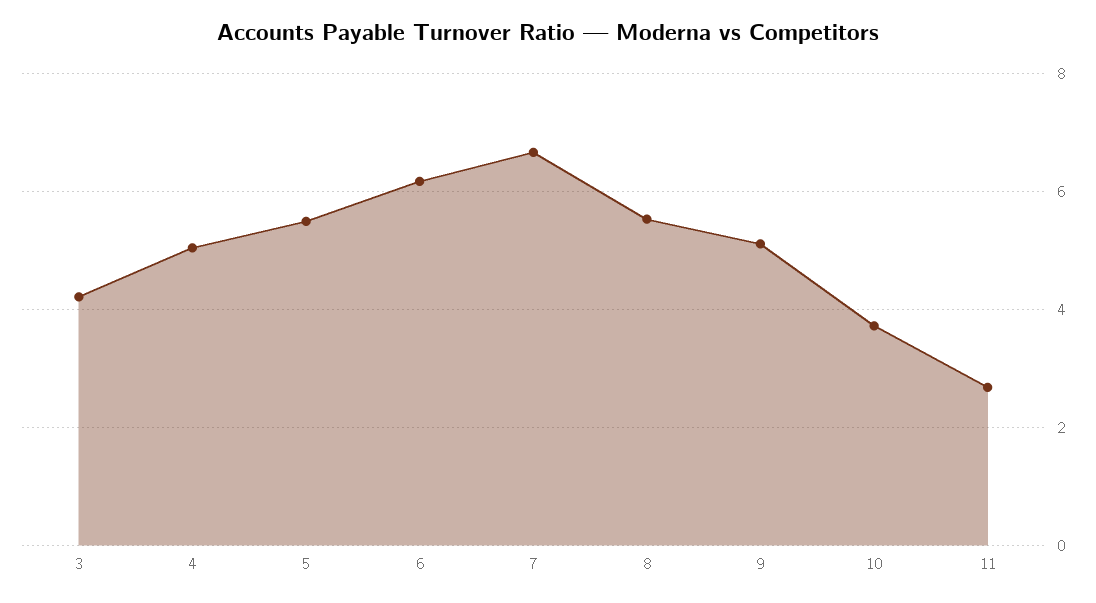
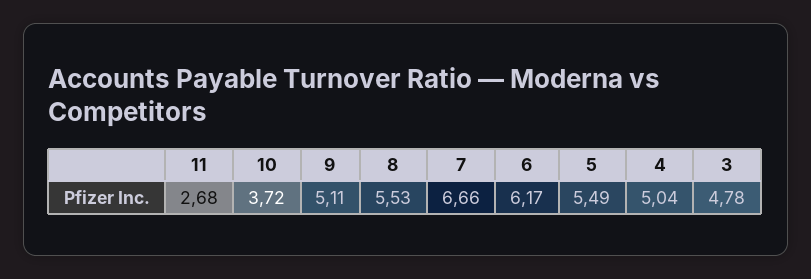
  {
-   "3": 4.2,
+   "3": 4.78,
    "4": 5.04,
    "5": 5.49,
    "6": 6.17,
    "7": 6.66,
    "8": 5.53,
    "9": 5.11,
    "10": 3.72,
    "11": 2.68
  }

